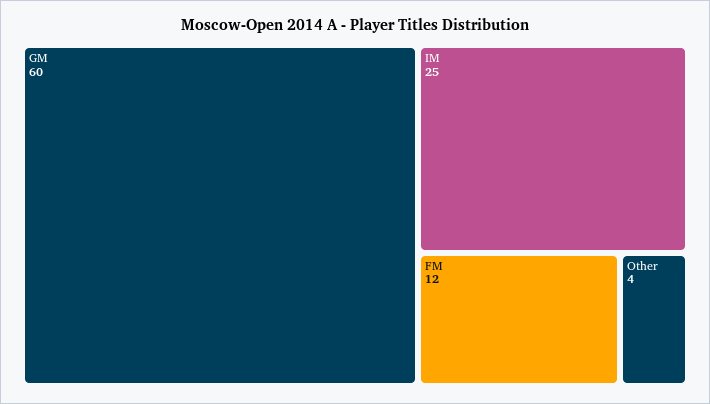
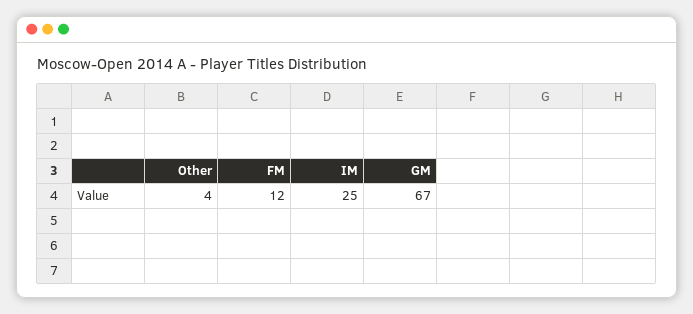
  {
-   "GM": 60,
+   "GM": 67,
    "IM": 25,
    "FM": 12,
    "Other": 4
  }

